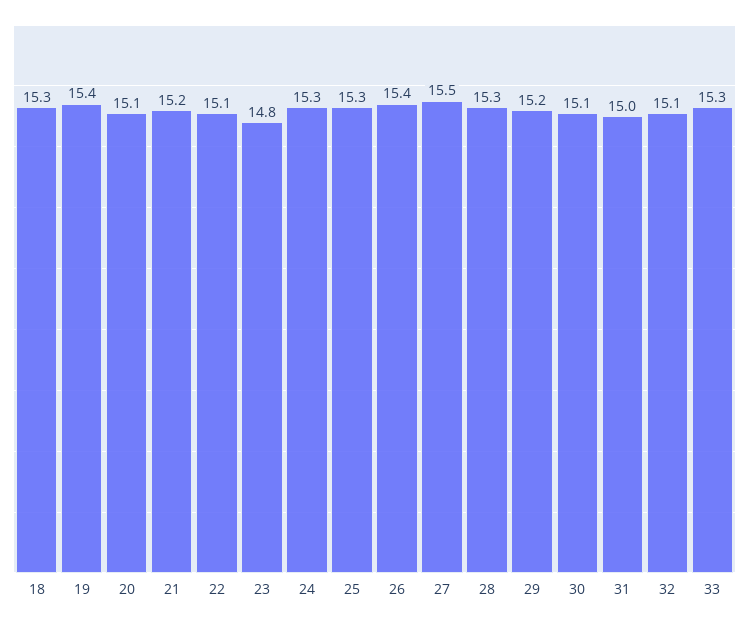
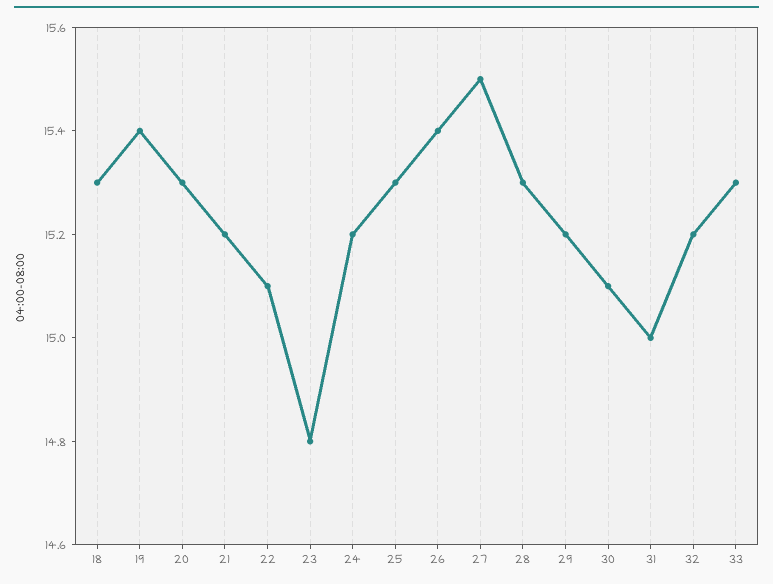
  {
    "18": 15.3,
    "19": 15.4,
-   "20": 15.1,
+   "20": 15.3,
    "21": 15.2,
    "22": 15.1,
    "23": 14.8,
-   "24": 15.3,
+   "24": 15.2,
    "25": 15.3,
    "26": 15.4,
    "27": 15.5,
    "28": 15.3,
    "29": 15.2,
    "30": 15.1,
    "31": 15,
-   "32": 15.1,
+   "32": 15.2,
    "33": 15.3
  }

